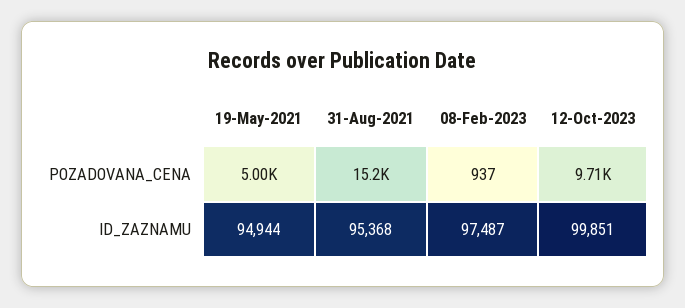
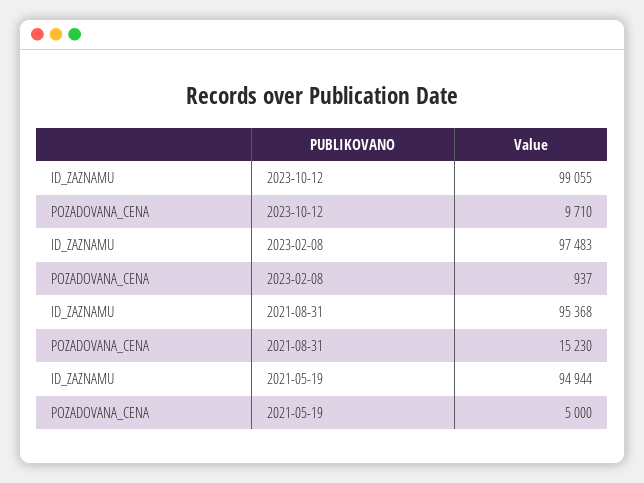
  {
    "19-May-2021": {
      "POZADOVANA_CENA": 5000,
      "ID_ZAZNAMU": 94944
    },
    "31-Aug-2021": {
      "POZADOVANA_CENA": 15230,
      "ID_ZAZNAMU": 95368
    },
    "08-Feb-2023": {
      "POZADOVANA_CENA": 937,
-     "ID_ZAZNAMU": 97487
+     "ID_ZAZNAMU": 97483
    },
    "12-Oct-2023": {
      "POZADOVANA_CENA": 9710,
-     "ID_ZAZNAMU": 99851
+     "ID_ZAZNAMU": 99055
    }
  }

